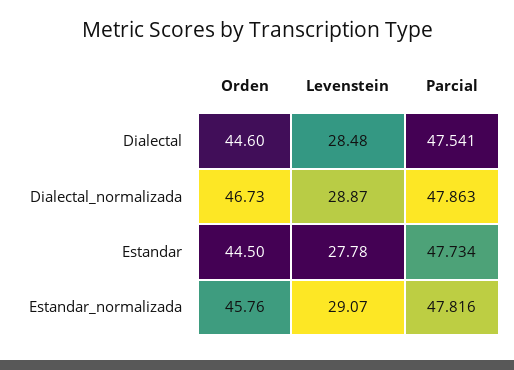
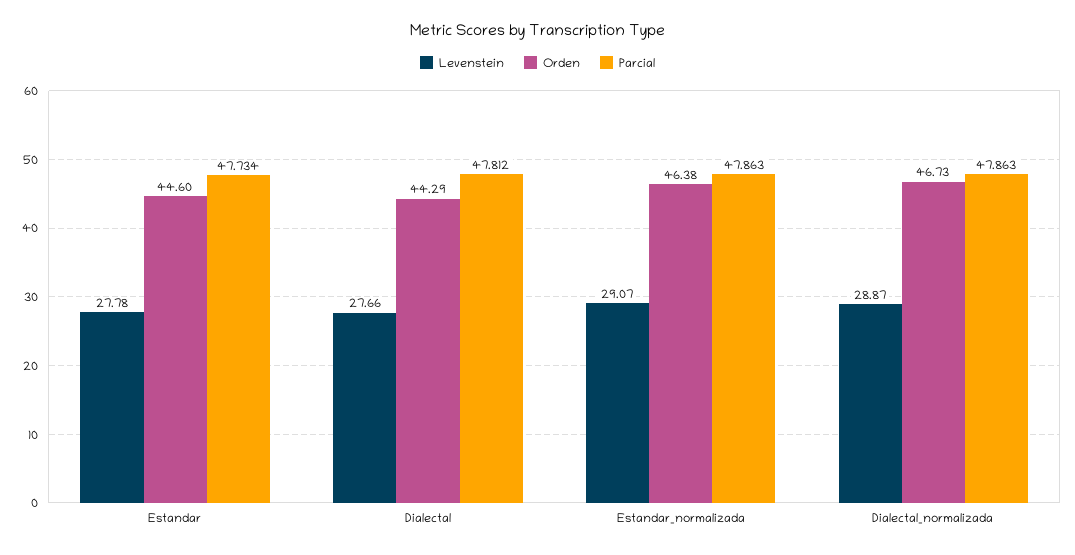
  {
    "Orden": {
-     "Dialectal": 44.6,
+     "Dialectal": 44.29,
      "Dialectal_normalizada": 46.73,
-     "Estandar": 44.5,
+     "Estandar": 44.6,
-     "Estandar_normalizada": 45.76
+     "Estandar_normalizada": 46.38
    },
    "Levenstein": {
-     "Dialectal": 28.48,
+     "Dialectal": 27.66,
      "Dialectal_normalizada": 28.87,
      "Estandar": 27.78,
      "Estandar_normalizada": 29.07
    },
    "Parcial": {
-     "Dialectal": 47.541,
+     "Dialectal": 47.812,
      "Dialectal_normalizada": 47.863,
      "Estandar": 47.734,
-     "Estandar_normalizada": 47.816
+     "Estandar_normalizada": 47.863
    }
  }

